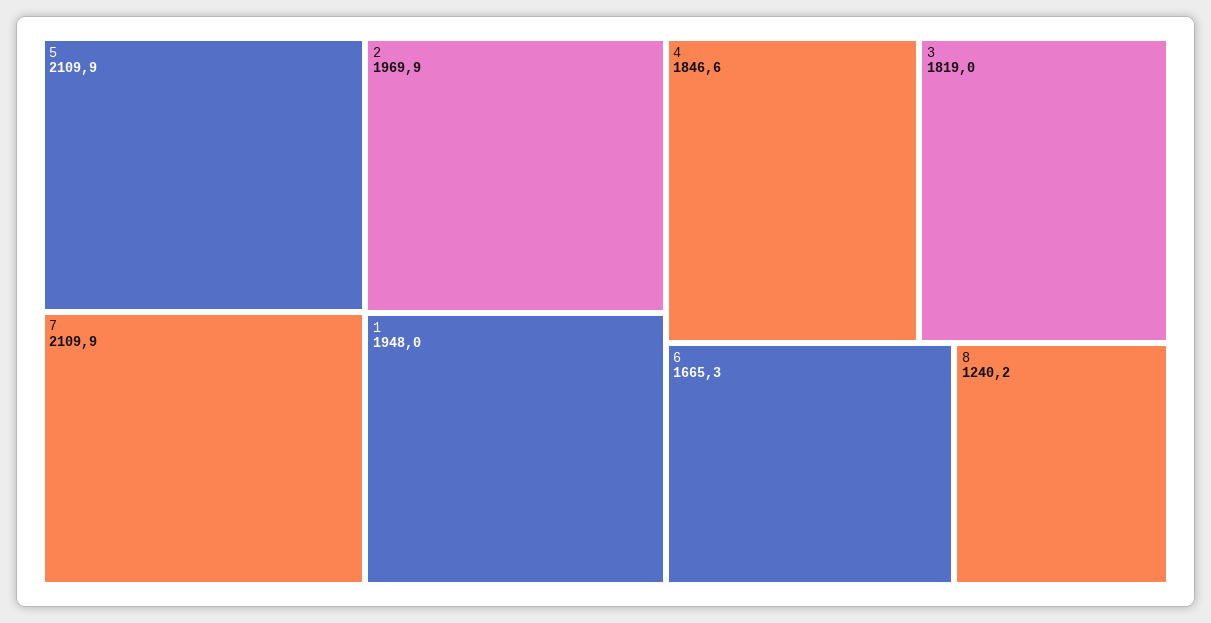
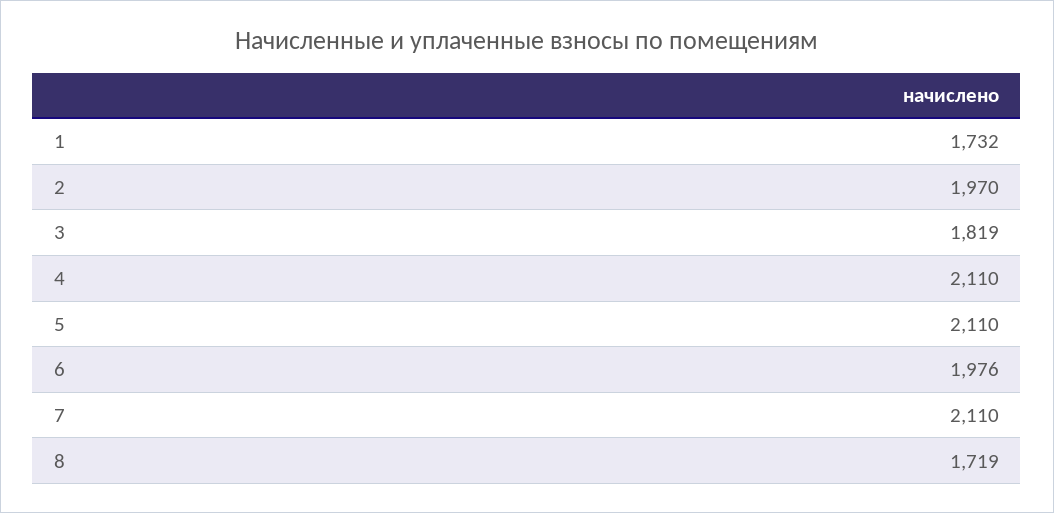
  {
    "5": 2109.9,
    "7": 2109.9,
    "2": 1969.9,
-   "1": 1948,
+   "1": 1732,
-   "4": 1846.6,
+   "4": 2110,
    "3": 1819,
-   "6": 1665.3,
+   "6": 1976,
-   "8": 1240.2
+   "8": 1719
  }

